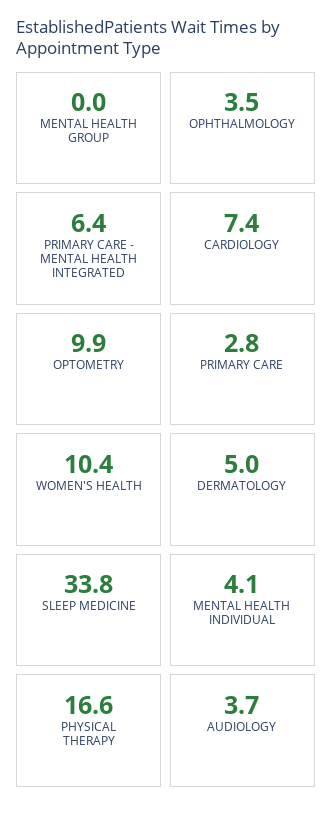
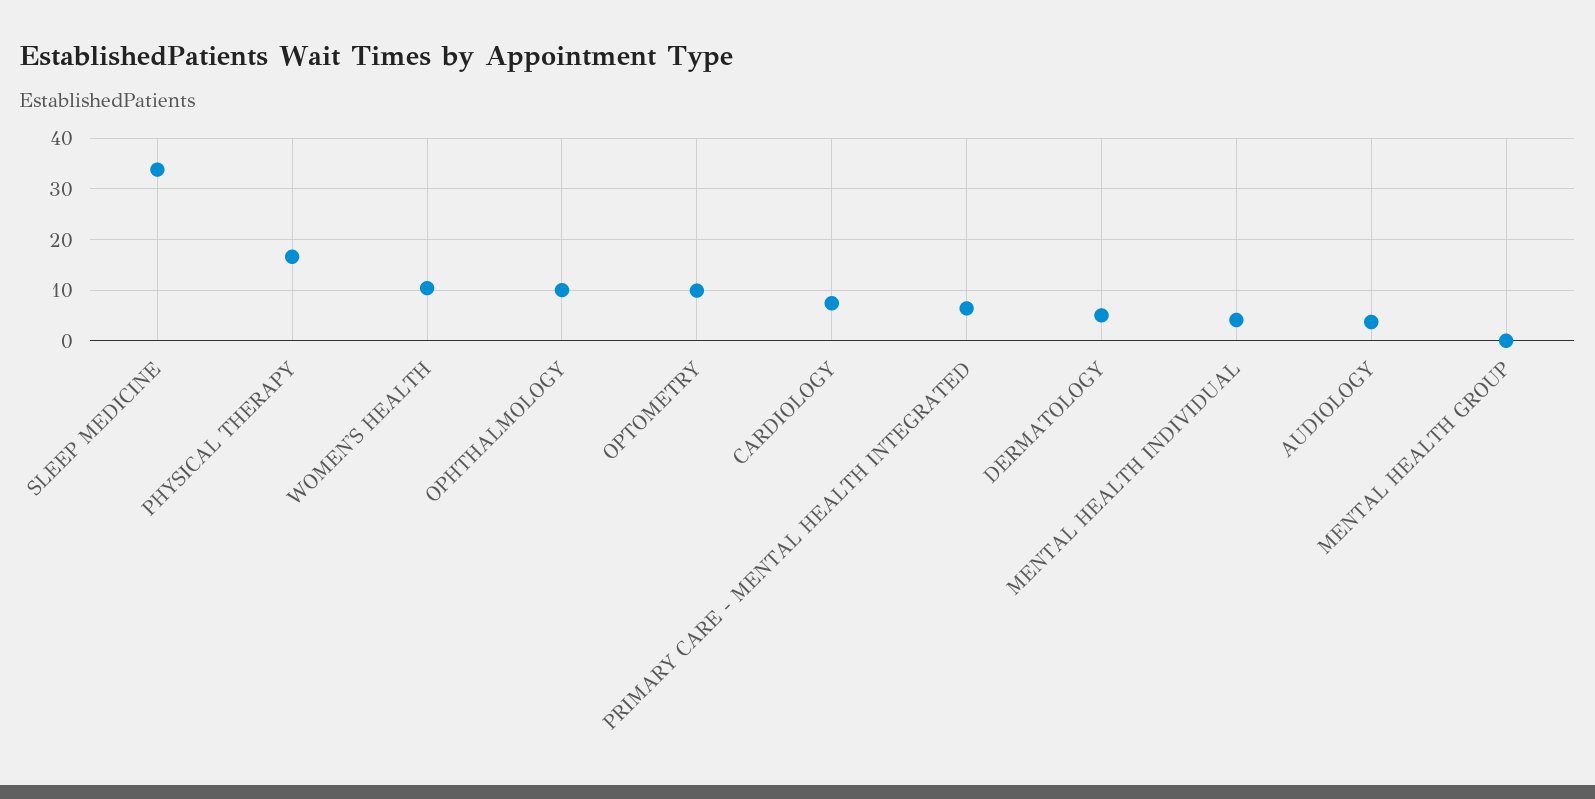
  {
    "MENTAL HEALTH GROUP": 0,
-   "OPHTHALMOLOGY": 3.5,
+   "OPHTHALMOLOGY": 10,
    "PRIMARY CARE - MENTAL HEALTH INTEGRATED": 6.4,
    "CARDIOLOGY": 7.4,
    "OPTOMETRY": 9.9,
-   "PRIMARY CARE": 2.8,
    "WOMEN'S HEALTH": 10.4,
    "DERMATOLOGY": 5,
    "SLEEP MEDICINE": 33.8,
    "MENTAL HEALTH INDIVIDUAL": 4.1,
    "PHYSICAL THERAPY": 16.6,
    "AUDIOLOGY": 3.7
  }

